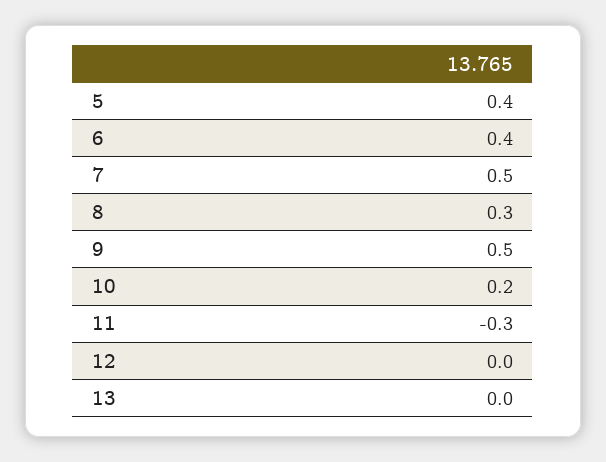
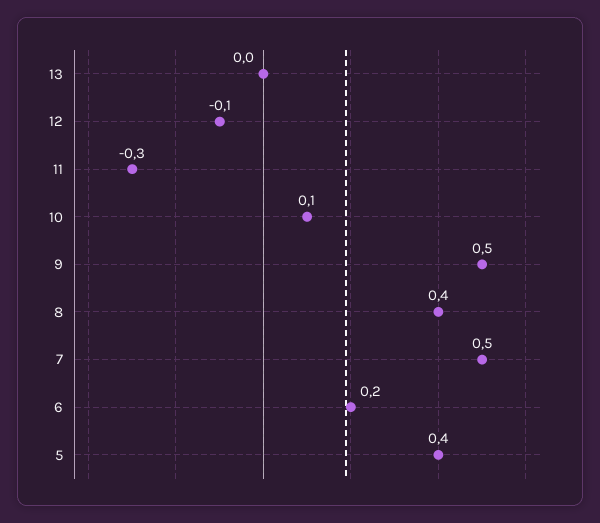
  {
    "5": 0.4,
-   "6": 0.4,
+   "6": 0.2,
    "7": 0.5,
-   "8": 0.3,
+   "8": 0.4,
    "9": 0.5,
-   "10": 0.2,
+   "10": 0.1,
    "11": -0.3,
-   "12": 0,
+   "12": -0.1,
    "13": 0
  }

